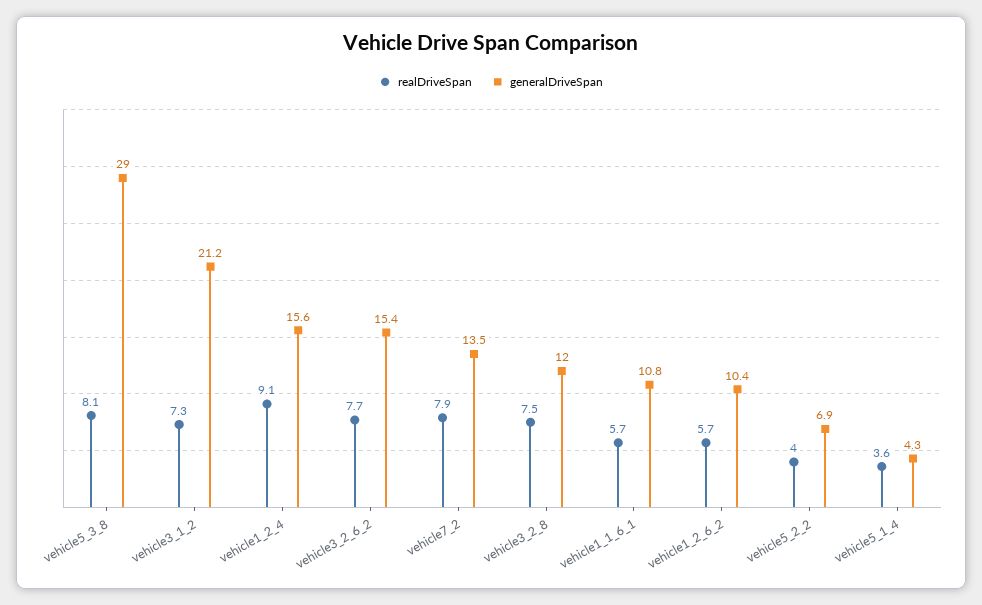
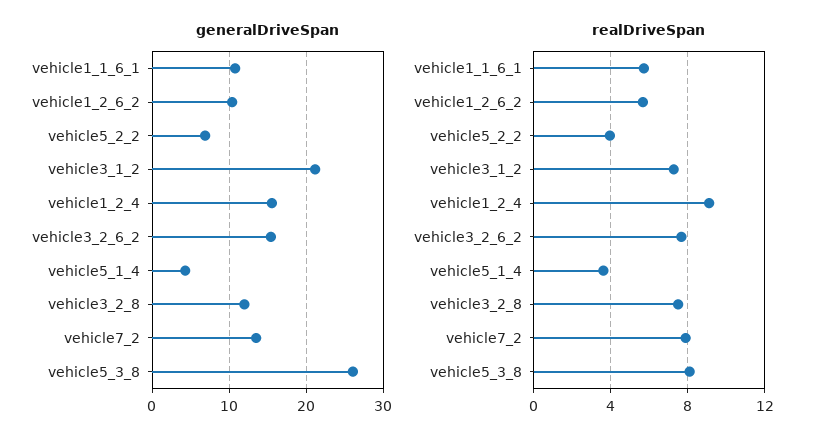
  {
    "realDriveSpan": {
      "vehicle5_3_8": 8.1,
      "vehicle3_1_2": 7.3,
      "vehicle1_2_4": 9.1,
      "vehicle3_2_6_2": 7.7,
      "vehicle7_2": 7.9,
      "vehicle3_2_8": 7.5,
      "vehicle1_1_6_1": 5.7,
      "vehicle1_2_6_2": 5.7,
      "vehicle5_2_2": 4,
      "vehicle5_1_4": 3.6
    },
    "generalDriveSpan": {
-     "vehicle5_3_8": 29,
+     "vehicle5_3_8": 26,
      "vehicle3_1_2": 21.2,
      "vehicle1_2_4": 15.6,
      "vehicle3_2_6_2": 15.4,
      "vehicle7_2": 13.5,
      "vehicle3_2_8": 12,
      "vehicle1_1_6_1": 10.8,
      "vehicle1_2_6_2": 10.4,
      "vehicle5_2_2": 6.9,
      "vehicle5_1_4": 4.3
    }
  }

